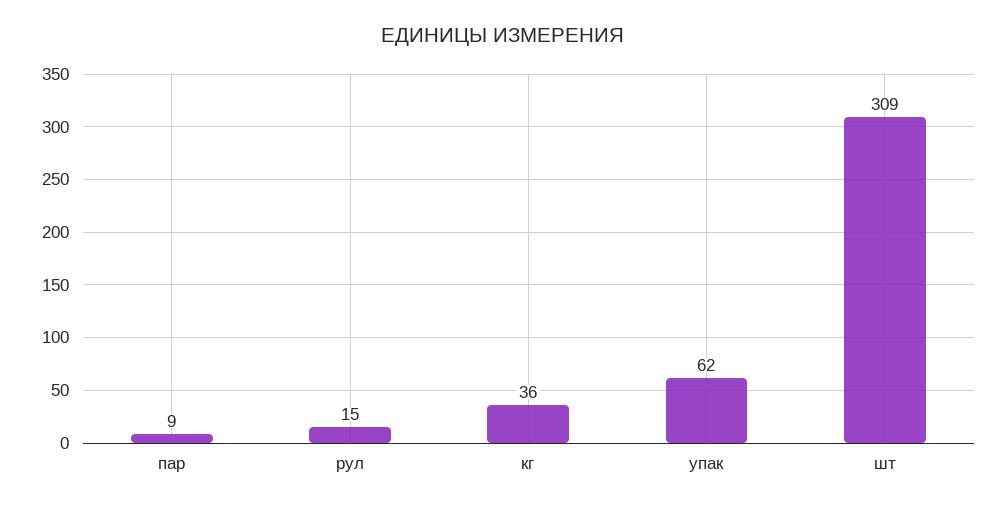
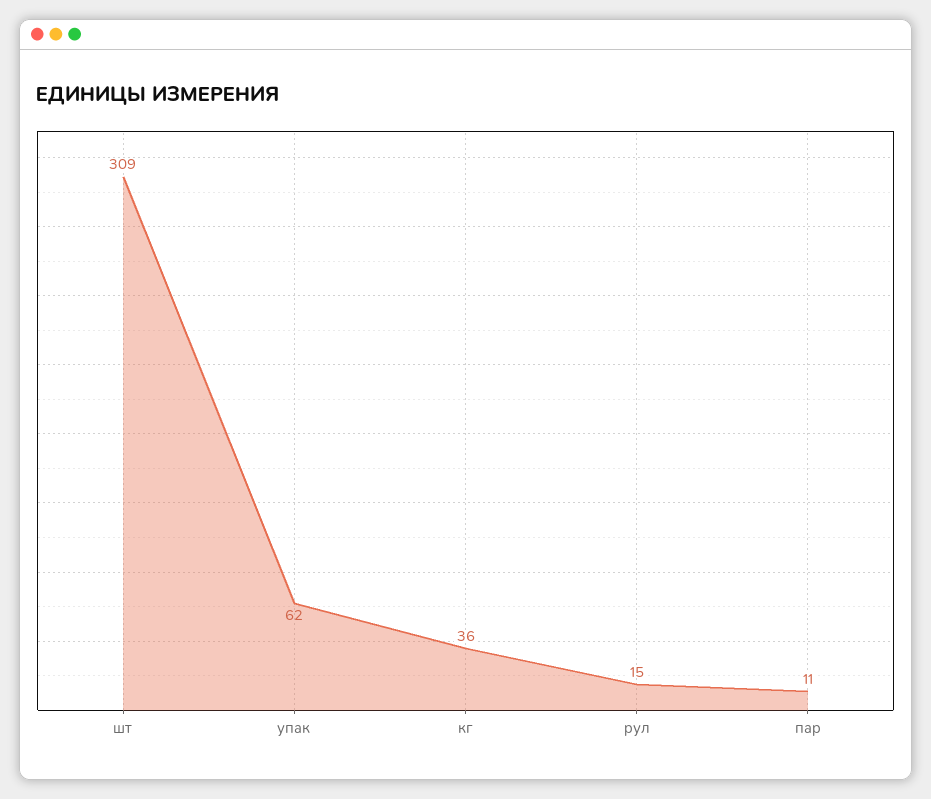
  {
-   "пар": 9,
+   "пар": 11,
    "рул": 15,
    "кг": 36,
    "упак": 62,
    "шт": 309
  }

